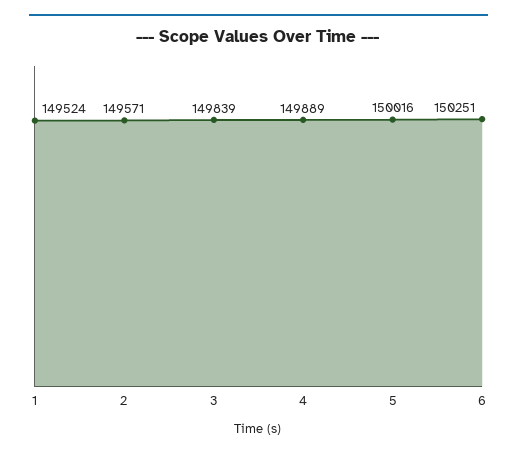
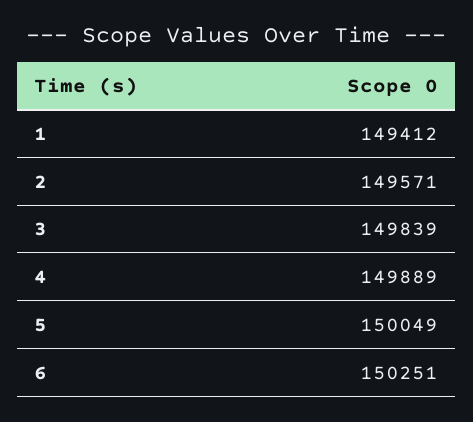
  {
-   "1": 149524,
+   "1": 149412,
    "2": 149571,
    "3": 149839,
    "4": 149889,
-   "5": 150016,
+   "5": 150049,
    "6": 150251
  }

